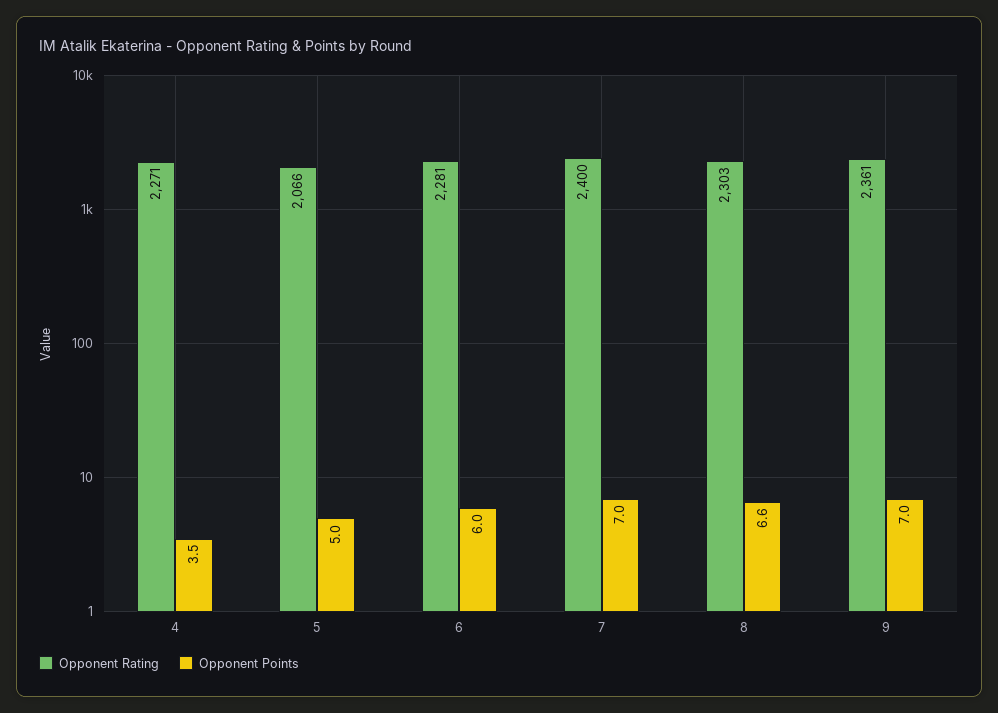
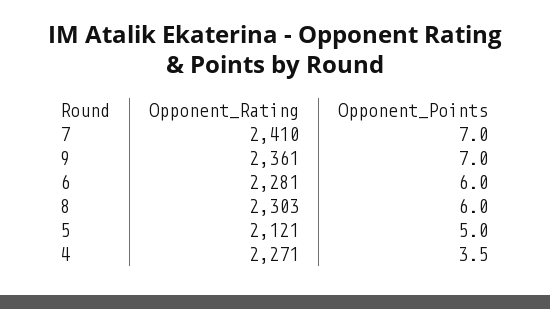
  {
    "Opponent Rating": {
      "4": 2271,
-     "5": 2066,
+     "5": 2121,
      "6": 2281,
-     "7": 2400,
+     "7": 2410,
      "8": 2303,
      "9": 2361
    },
    "Opponent Points": {
      "4": 3.5,
      "5": 5,
      "6": 6,
      "7": 7,
-     "8": 6.6,
+     "8": 6,
      "9": 7
    }
  }

